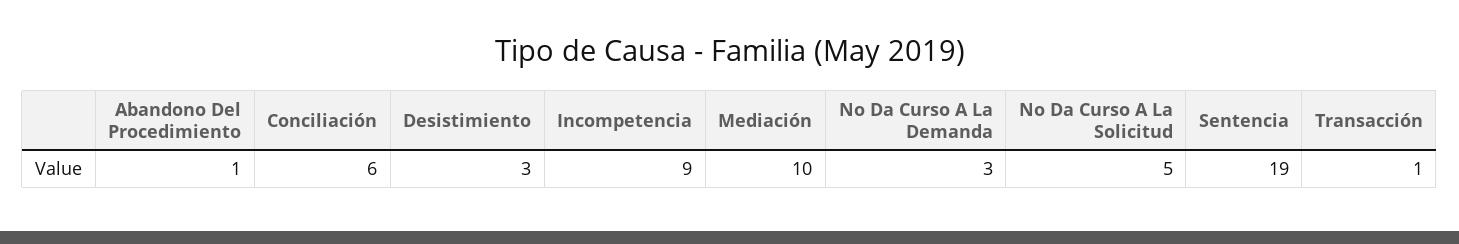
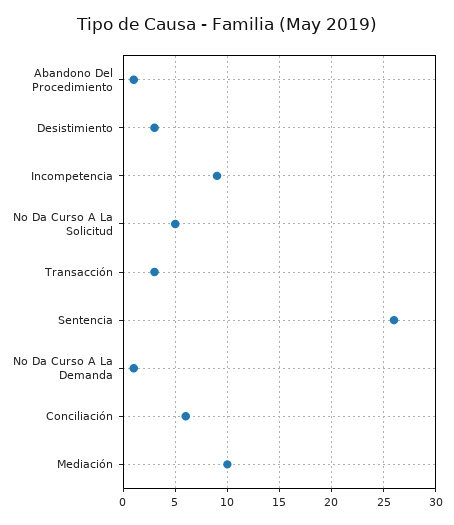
  {
    "Abandono Del Procedimiento": 1,
    "Conciliación": 6,
    "Desistimiento": 3,
    "Incompetencia": 9,
    "Mediación": 10,
-   "No Da Curso A La Demanda": 3,
+   "No Da Curso A La Demanda": 1,
    "No Da Curso A La Solicitud": 5,
-   "Sentencia": 19,
+   "Sentencia": 26,
-   "Transacción": 1
+   "Transacción": 3
  }

